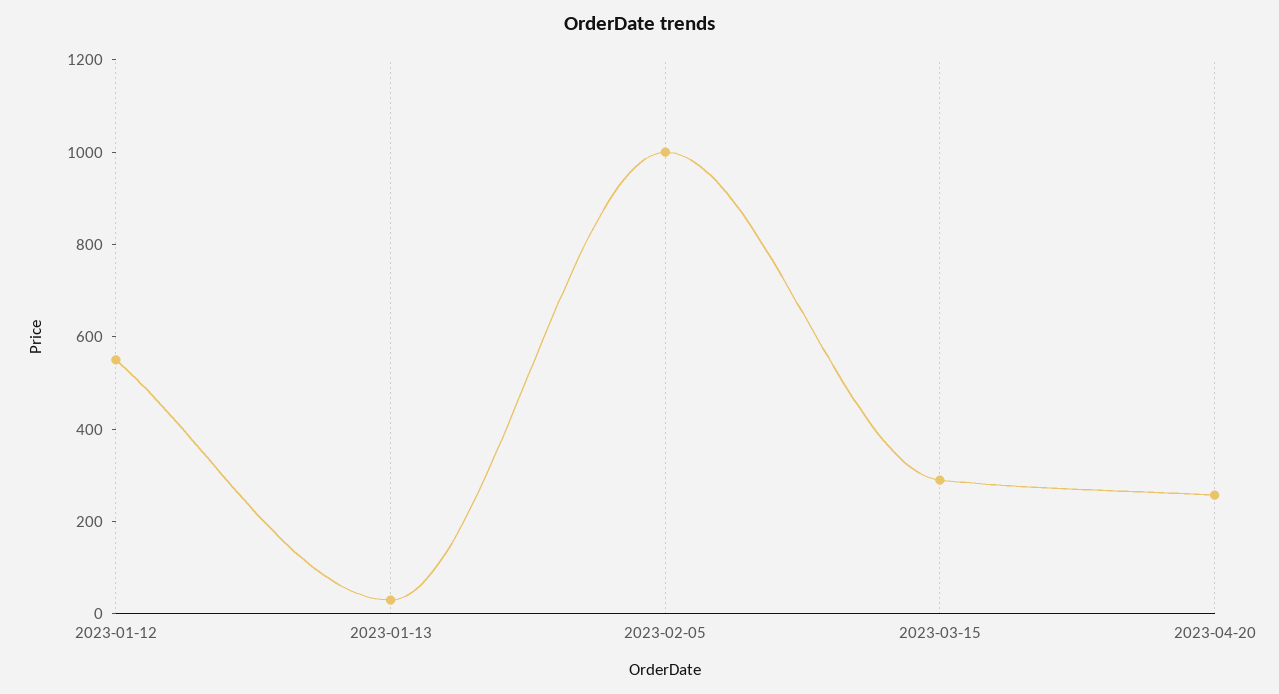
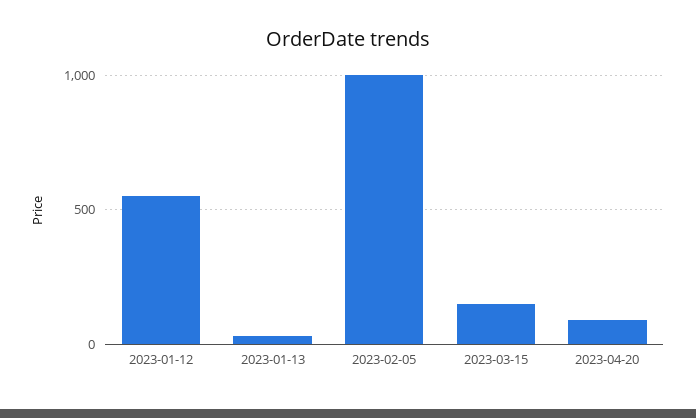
  {
    "2023-01-12": 550,
    "2023-01-13": 50,
    "2023-02-05": 1000,
-   "2023-03-15": 300,
+   "2023-03-15": 150,
-   "2023-04-20": 250
+   "2023-04-20": 100
  }

